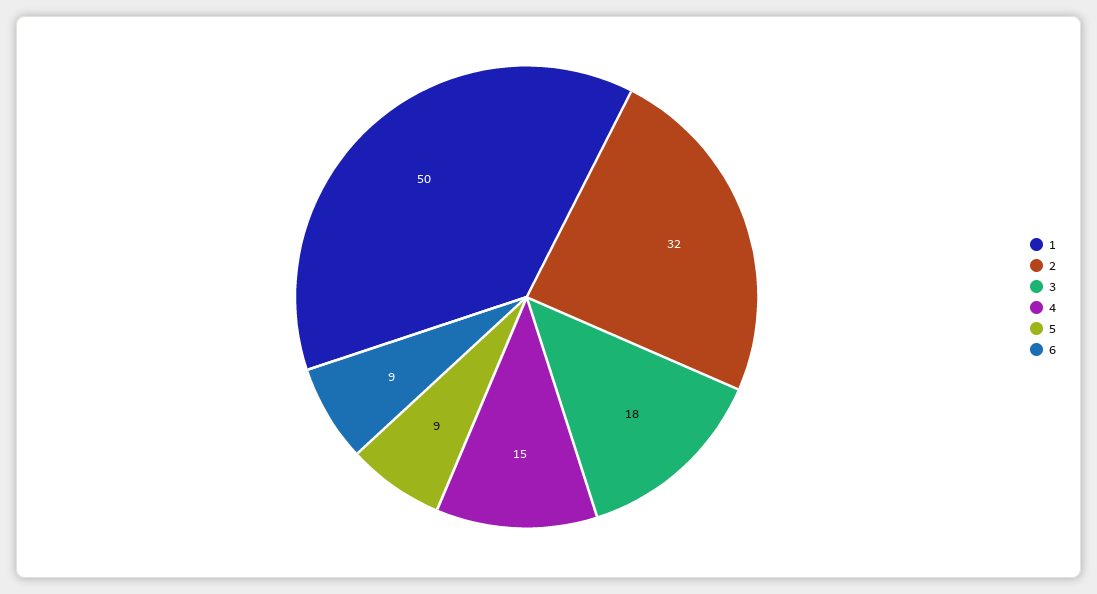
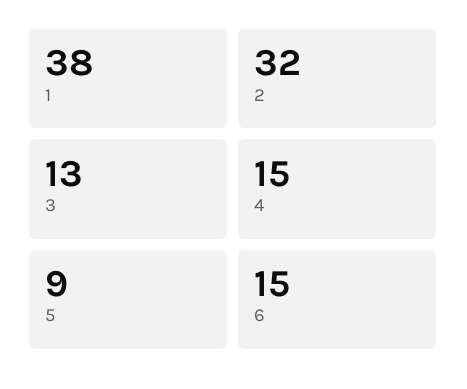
  {
-   "1": 50,
+   "1": 38,
    "2": 32,
-   "3": 18,
+   "3": 13,
    "4": 15,
    "5": 9,
-   "6": 9
+   "6": 15
  }

